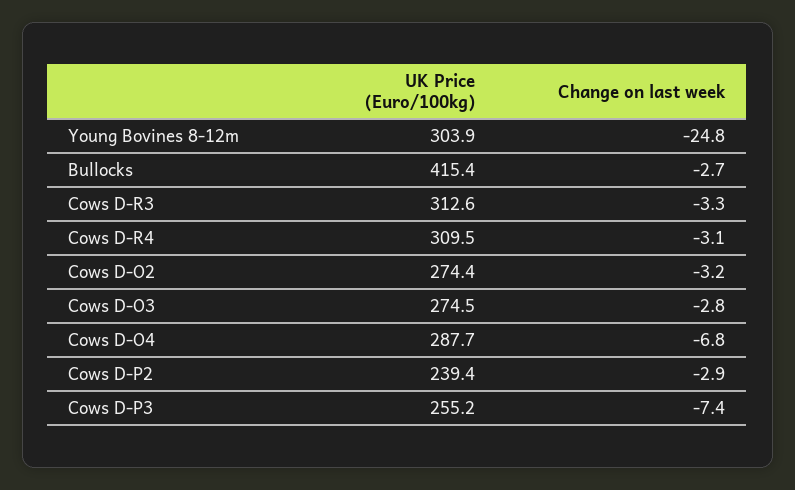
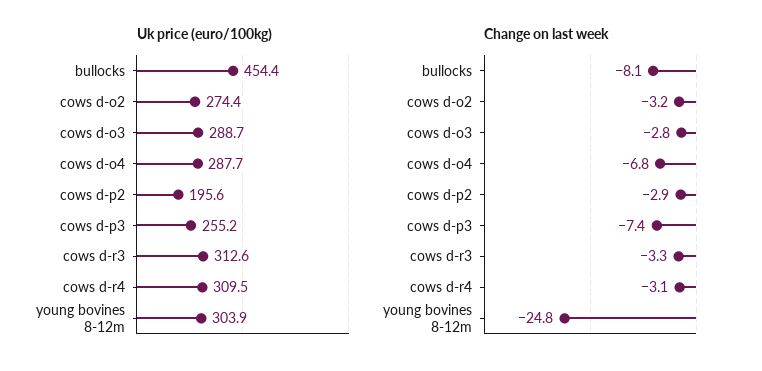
  {
    "UK Price (Euro/100kg)": {
      "Young Bovines 8-12m": 303.9,
-     "Bullocks": 415.4,
+     "Bullocks": 454.4,
      "Cows D-R3": 312.6,
      "Cows D-R4": 309.5,
      "Cows D-O2": 274.4,
-     "Cows D-O3": 274.5,
+     "Cows D-O3": 288.7,
      "Cows D-O4": 287.7,
-     "Cows D-P2": 239.4,
+     "Cows D-P2": 195.6,
      "Cows D-P3": 255.2
    },
    "Change on last week": {
      "Young Bovines 8-12m": -24.8,
-     "Bullocks": -2.7,
+     "Bullocks": -8.1,
      "Cows D-R3": -3.3,
      "Cows D-R4": -3.1,
      "Cows D-O2": -3.2,
      "Cows D-O3": -2.8,
      "Cows D-O4": -6.8,
      "Cows D-P2": -2.9,
      "Cows D-P3": -7.4
    }
  }

